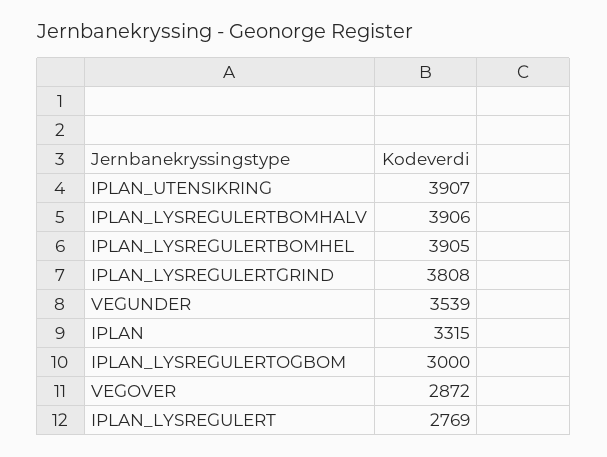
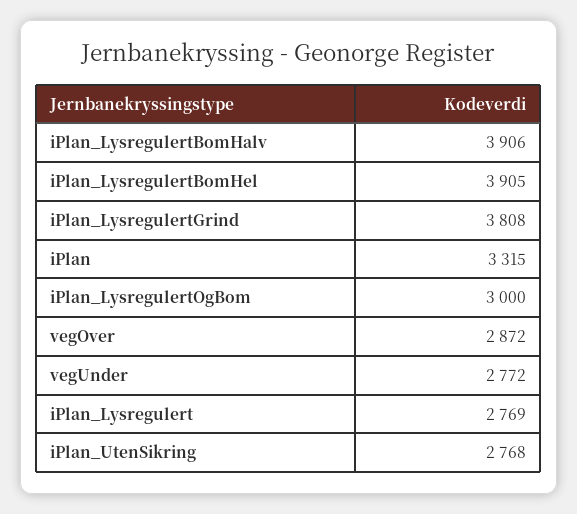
  {
-   "IPLAN_UTENSIKRING": 3907,
+   "IPLAN_UTENSIKRING": 2768,
    "IPLAN_LYSREGULERTBOMHALV": 3906,
    "IPLAN_LYSREGULERTBOMHEL": 3905,
    "IPLAN_LYSREGULERTGRIND": 3808,
-   "VEGUNDER": 3539,
+   "VEGUNDER": 2772,
    "IPLAN": 3315,
    "IPLAN_LYSREGULERTOGBOM": 3000,
    "VEGOVER": 2872,
    "IPLAN_LYSREGULERT": 2769
  }

